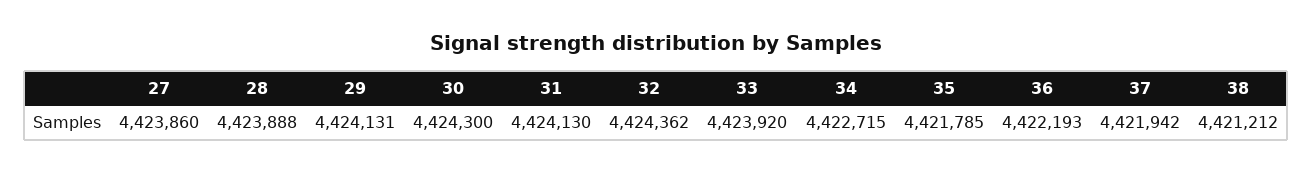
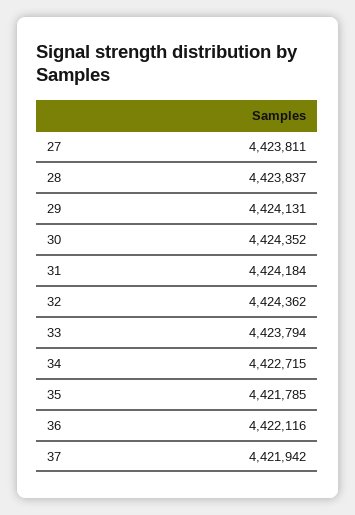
  {
-   "27": 4423860,
+   "27": 4423811,
-   "28": 4423888,
+   "28": 4423837,
    "29": 4424131,
-   "30": 4424300,
+   "30": 4424352,
-   "31": 4424130,
+   "31": 4424184,
    "32": 4424362,
-   "33": 4423920,
+   "33": 4423794,
    "34": 4422715,
    "35": 4421785,
-   "36": 4422193,
+   "36": 4422116,
-   "37": 4421942,
+   "37": 4421942
-   "38": 4421212
  }

